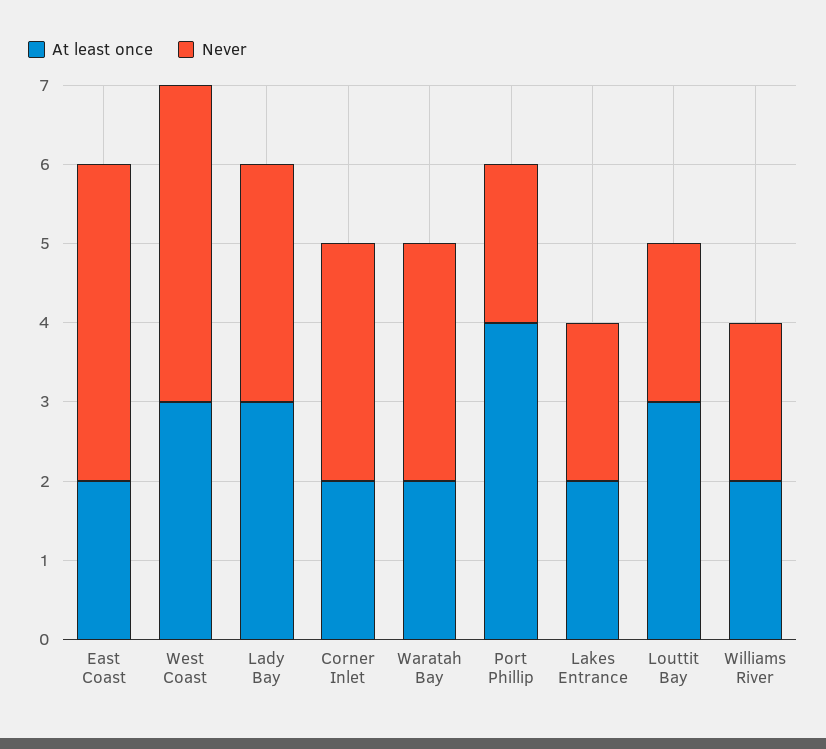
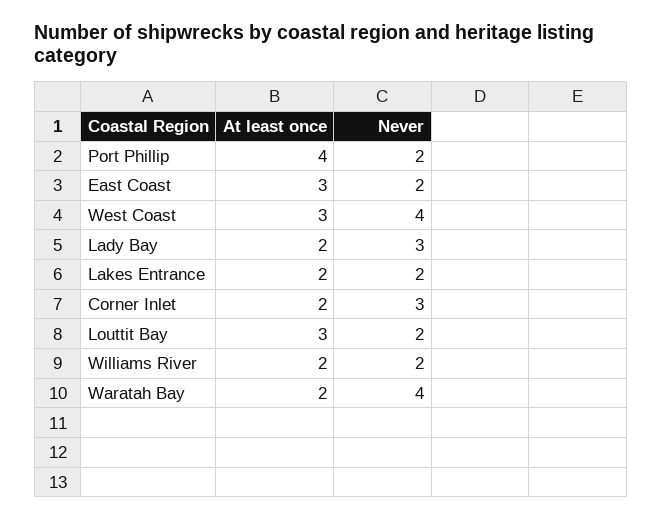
  {
    "At least once": {
-     "East Coast": 2,
+     "East Coast": 3,
      "West Coast": 3,
-     "Lady Bay": 3,
+     "Lady Bay": 2,
      "Corner Inlet": 2,
      "Waratah Bay": 2,
      "Port Phillip": 4,
      "Lakes Entrance": 2,
      "Louttit Bay": 3,
      "Williams River": 2
    },
    "Never": {
-     "East Coast": 4,
+     "East Coast": 2,
      "West Coast": 4,
      "Lady Bay": 3,
      "Corner Inlet": 3,
-     "Waratah Bay": 3,
+     "Waratah Bay": 4,
      "Port Phillip": 2,
      "Lakes Entrance": 2,
      "Louttit Bay": 2,
      "Williams River": 2
    }
  }

